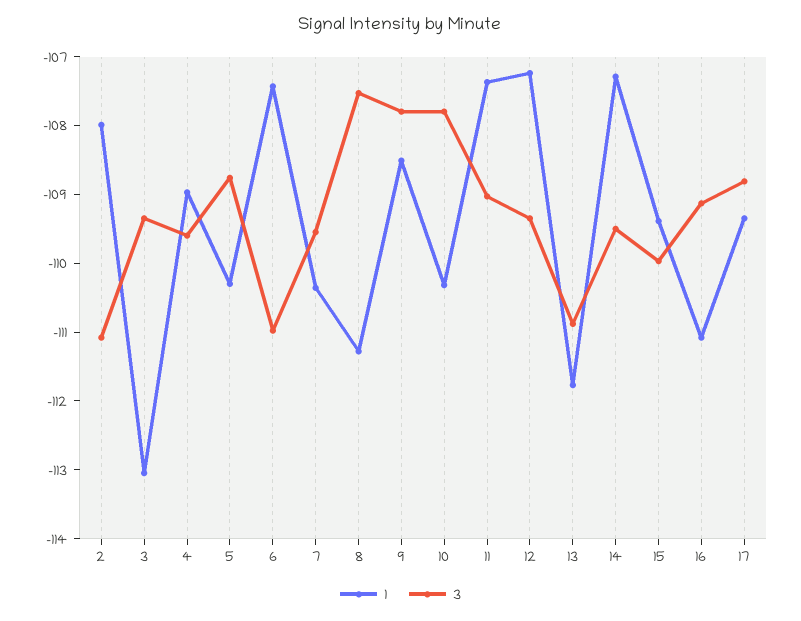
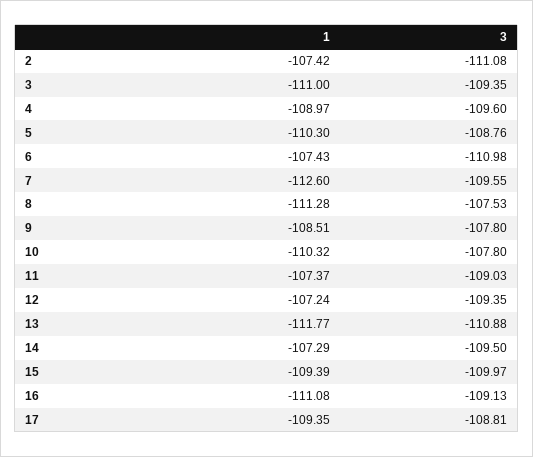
  {
    "1": {
-     "2": -108,
+     "2": -107.42,
-     "3": -113,
+     "3": -111,
      "4": -108.97,
      "5": -110.3,
      "6": -107.43,
-     "7": -110.4,
+     "7": -112.6,
      "8": -111.28,
      "9": -108.51,
      "10": -110.32,
      "11": -107.37,
      "12": -107.24,
      "13": -111.77,
      "14": -107.29,
      "15": -109.39,
      "16": -111.08,
      "17": -109.35
    },
    "3": {
      "2": -111.08,
      "3": -109.35,
      "4": -109.6,
      "5": -108.76,
      "6": -110.98,
      "7": -109.55,
      "8": -107.53,
      "9": -107.8,
      "10": -107.8,
      "11": -109.03,
      "12": -109.35,
      "13": -110.88,
      "14": -109.5,
      "15": -109.97,
      "16": -109.13,
      "17": -108.81
    }
  }

